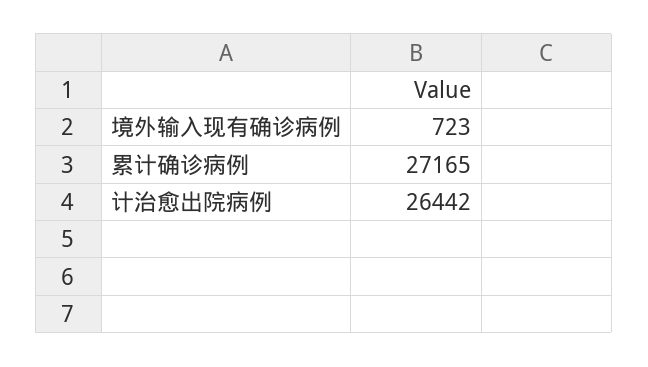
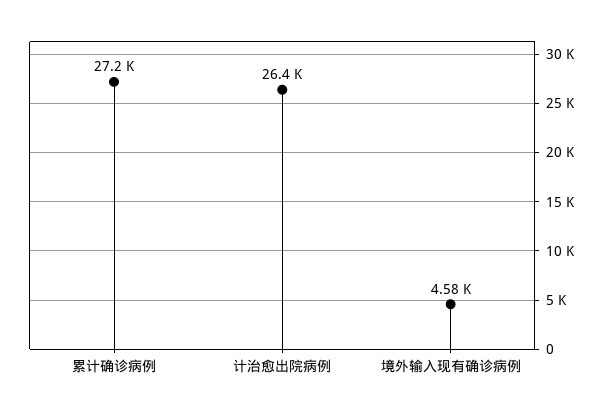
  {
-   "境外输入现有确诊病例": 723,
+   "境外输入现有确诊病例": 4580,
    "累计确诊病例": 27165,
    "计治愈出院病例": 26442
  }

